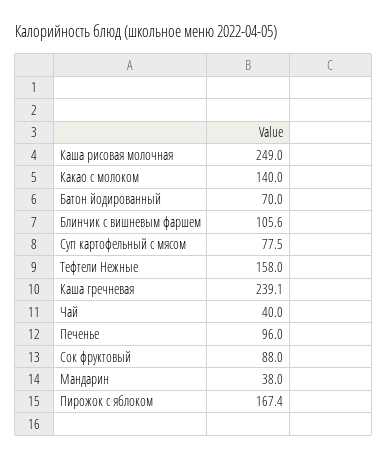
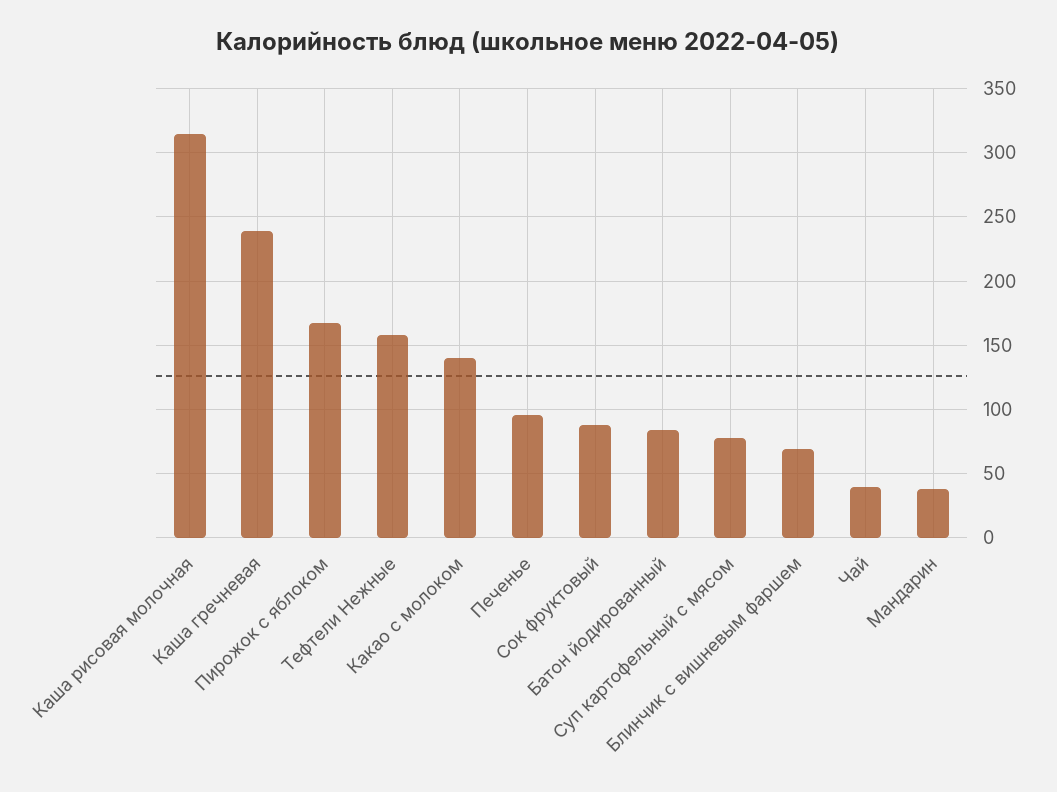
  {
-   "Каша рисовая молочная": 249,
+   "Каша рисовая молочная": 315,
    "Какао с молоком": 140,
-   "Батон йодированный": 70,
+   "Батон йодированный": 85,
-   "Блинчик с вишневым фаршем": 105.6,
+   "Блинчик с вишневым фаршем": 70,
    "Суп картофельный с мясом": 77.5,
    "Тефтели Нежные": 158,
    "Каша гречневая": 239.1,
    "Чай": 40,
    "Печенье": 96,
    "Сок фруктовый": 88,
    "Мандарин": 38,
    "Пирожок с яблоком": 167.4
  }

